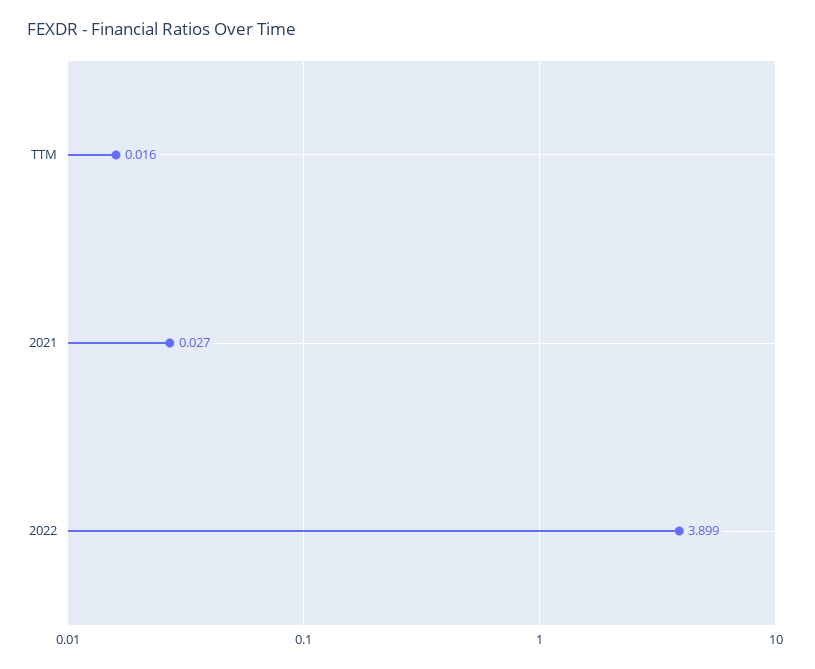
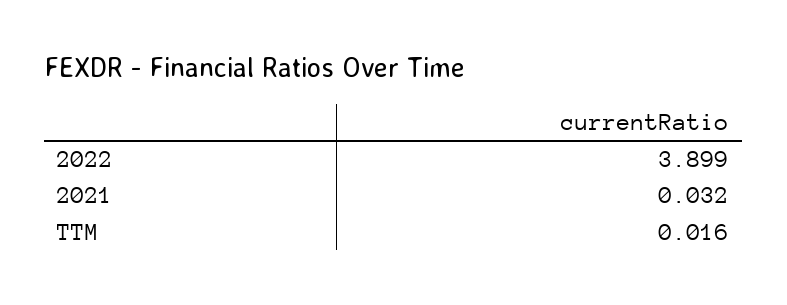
  {
    "TTM": 0.016,
-   "2021": 0.027,
+   "2021": 0.032,
    "2022": 3.899
  }

